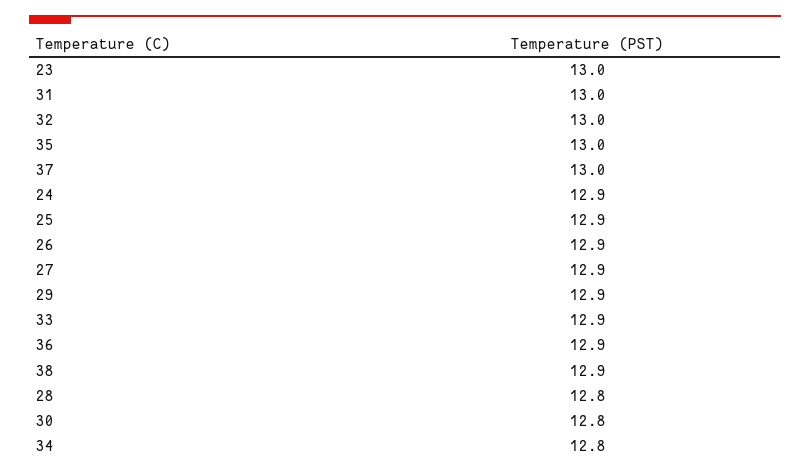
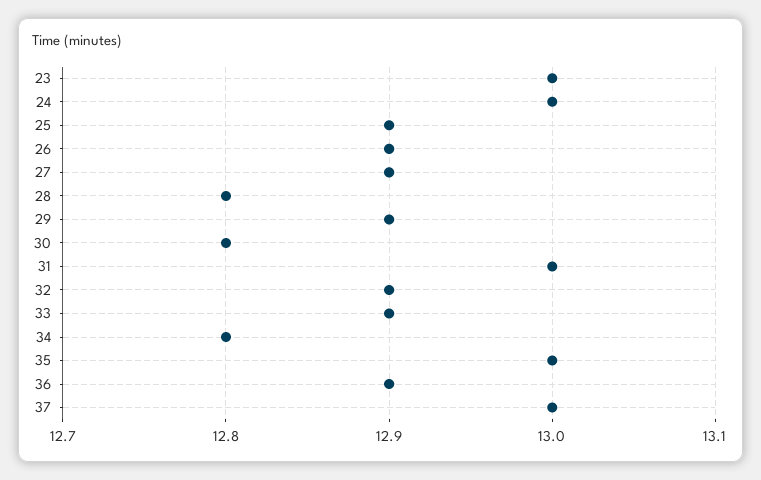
  {
    "23": 13,
    "31": 13,
-   "32": 13,
+   "32": 12.9,
    "35": 13,
    "37": 13,
-   "24": 12.9,
+   "24": 13,
    "25": 12.9,
    "26": 12.9,
    "27": 12.9,
    "29": 12.9,
    "33": 12.9,
    "36": 12.9,
-   "38": 12.9,
    "28": 12.8,
    "30": 12.8,
    "34": 12.8
  }

